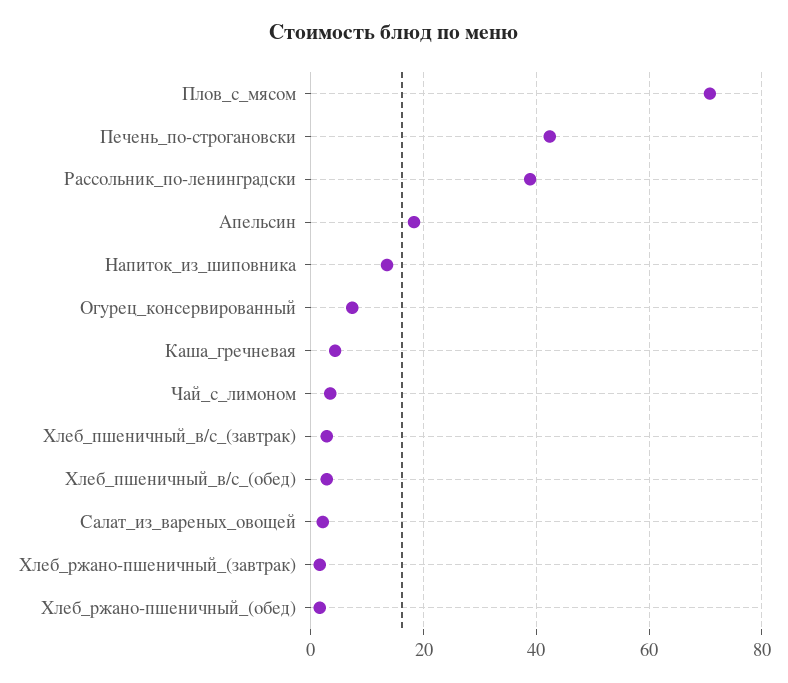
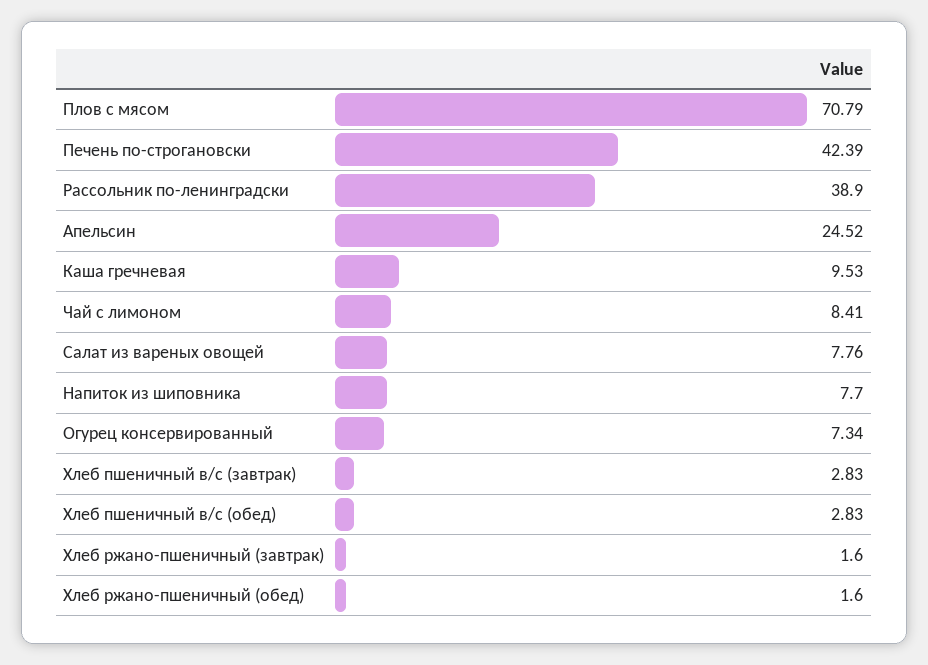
  {
    "Плов_с_мясом": 70.79,
    "Печень_по-строгановски": 42.39,
    "Рассольник_по-ленинградски": 38.9,
-   "Апельсин": 18,
+   "Апельсин": 24.52,
-   "Напиток_из_шиповника": 14,
+   "Напиток_из_шиповника": 7.7,
    "Огурец_консервированный": 7.34,
-   "Каша_гречневая": 4,
+   "Каша_гречневая": 9.53,
-   "Чай_с_лимоном": 4,
+   "Чай_с_лимоном": 8.41,
    "Хлеб_пшеничный_в/с_(завтрак)": 2.83,
    "Хлеб_пшеничный_в/с_(обед)": 2.83,
-   "Салат_из_вареных_овощей": 2,
+   "Салат_из_вареных_овощей": 7.76,
    "Хлеб_ржано-пшеничный_(завтрак)": 1.6,
    "Хлеб_ржано-пшеничный_(обед)": 1.6
  }

